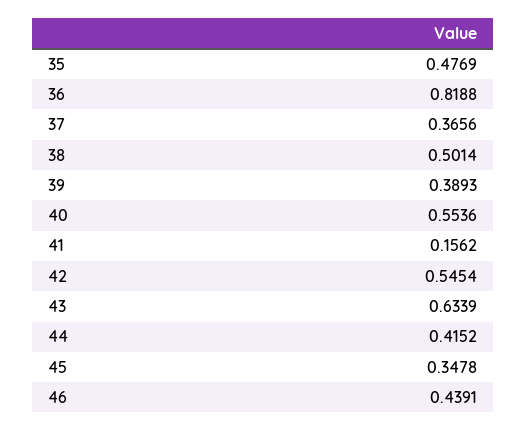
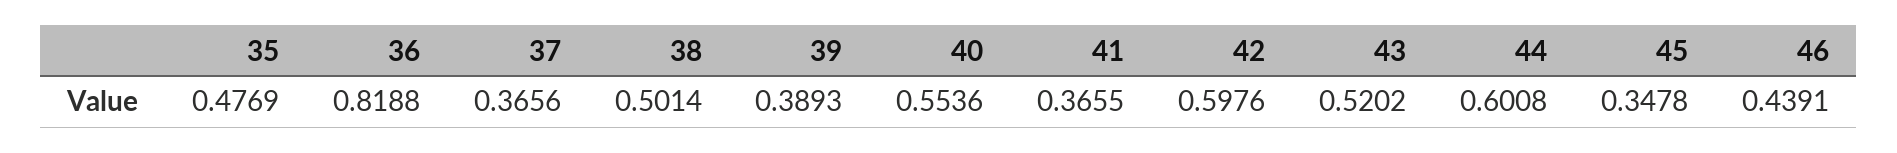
  {
    "35": 0.4769,
    "36": 0.8188,
    "37": 0.3656,
    "38": 0.5014,
    "39": 0.3893,
    "40": 0.5536,
-   "41": 0.1562,
+   "41": 0.3655,
-   "42": 0.5454,
+   "42": 0.5976,
-   "43": 0.6339,
+   "43": 0.5202,
-   "44": 0.4152,
+   "44": 0.6008,
    "45": 0.3478,
    "46": 0.4391
  }

